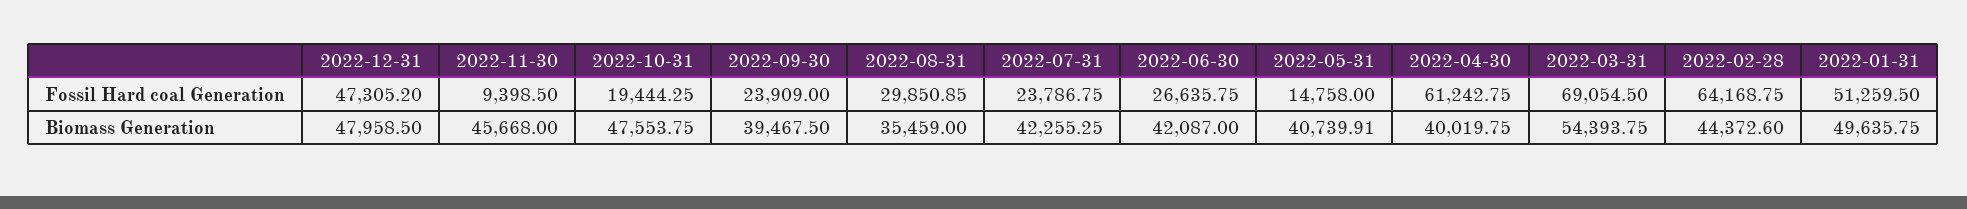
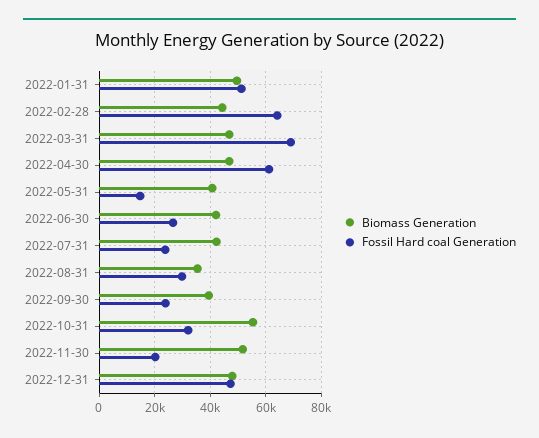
  {
    "Fossil Hard coal Generation": {
      "2022-12-31": 47305.2,
-     "2022-11-30": 9398.5,
+     "2022-11-30": 20000,
-     "2022-10-31": 19444.25,
+     "2022-10-31": 32500,
      "2022-09-30": 23909,
      "2022-08-31": 29850.85,
      "2022-07-31": 23786.75,
      "2022-06-30": 26635.75,
      "2022-05-31": 14758,
      "2022-04-30": 61242.75,
      "2022-03-31": 69054.5,
      "2022-02-28": 64168.75,
      "2022-01-31": 51259.5
    },
    "Biomass Generation": {
      "2022-12-31": 47958.5,
-     "2022-11-30": 45668,
+     "2022-11-30": 52500,
-     "2022-10-31": 47553.75,
+     "2022-10-31": 55000,
      "2022-09-30": 39467.5,
      "2022-08-31": 35459,
      "2022-07-31": 42255.25,
      "2022-06-30": 42087,
      "2022-05-31": 40739.91,
-     "2022-04-30": 40019.75,
+     "2022-04-30": 47500,
-     "2022-03-31": 54393.75,
+     "2022-03-31": 47500,
      "2022-02-28": 44372.6,
      "2022-01-31": 49635.75
    }
  }

